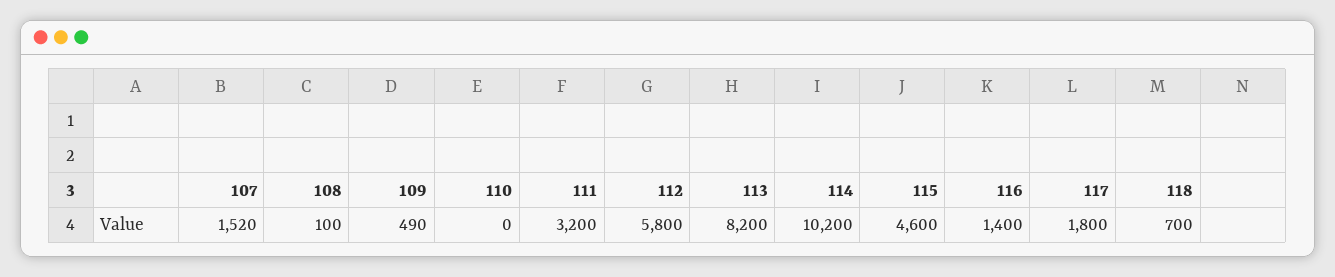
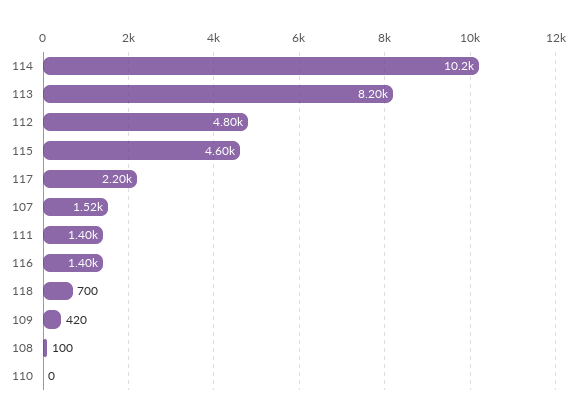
  {
    "107": 1520,
    "108": 100,
-   "109": 490,
+   "109": 420,
    "110": 0,
-   "111": 3200,
+   "111": 1400,
-   "112": 5800,
+   "112": 4800,
    "113": 8200,
    "114": 10200,
    "115": 4600,
    "116": 1400,
-   "117": 1800,
+   "117": 2200,
    "118": 700
  }

